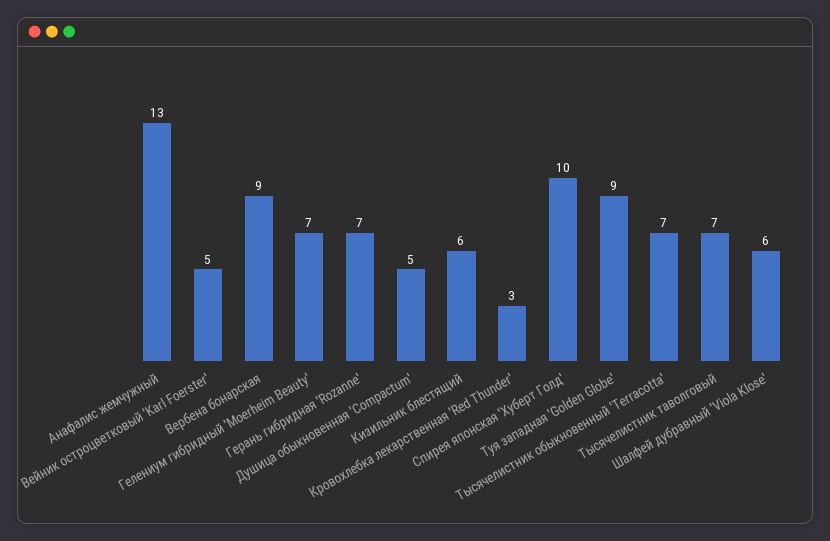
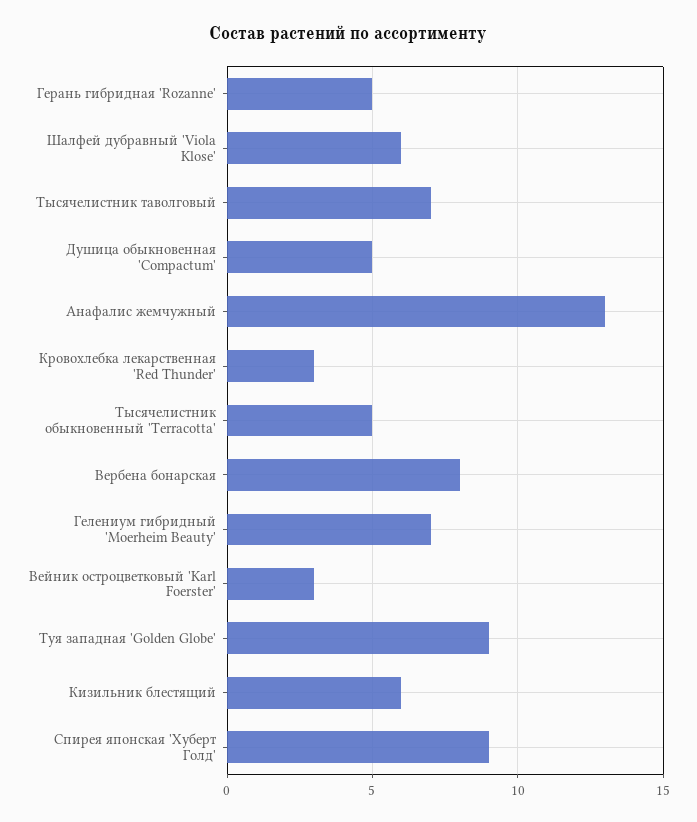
  {
    "Анафалис жемчужный": 13,
-   "Вейник остроцветковый 'Karl Foerster'": 5,
+   "Вейник остроцветковый 'Karl Foerster'": 3,
-   "Вербена бонарская": 9,
+   "Вербена бонарская": 8,
    "Гелениум гибридный 'Moerheim Beauty'": 7,
-   "Герань гибридная 'Rozanne'": 7,
+   "Герань гибридная 'Rozanne'": 5,
    "Душица обыкновенная 'Compactum'": 5,
    "Кизильник блестящий": 6,
    "Кровохлебка лекарственная 'Red Thunder'": 3,
-   "Спирея японская 'Хуберт Голд'": 10,
+   "Спирея японская 'Хуберт Голд'": 9,
    "Туя западная 'Golden Globe'": 9,
-   "Тысячелистник обыкновенный 'Terracotta'": 7,
+   "Тысячелистник обыкновенный 'Terracotta'": 5,
    "Тысячелистник таволговый": 7,
    "Шалфей дубравный 'Viola Klose'": 6
  }

